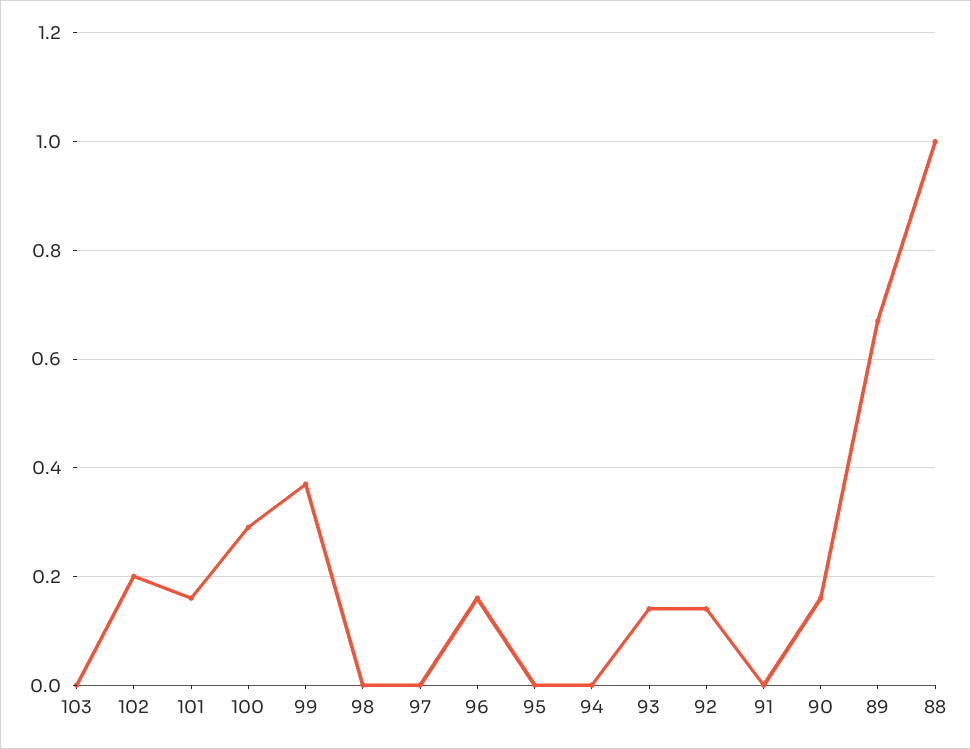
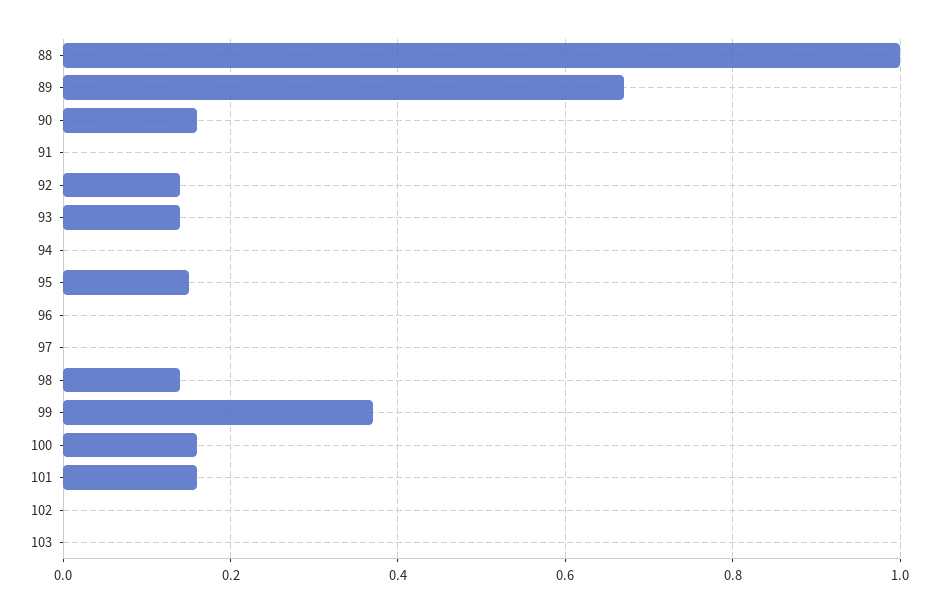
  {
    "103": 0,
-   "102": 0.2,
+   "102": 0,
    "101": 0.15,
-   "100": 0.3,
+   "100": 0.15,
    "99": 0.35,
-   "98": 0,
+   "98": 0.15,
    "97": 0,
-   "96": 0.15,
+   "96": 0,
-   "95": 0,
+   "95": 0.15,
    "94": 0,
    "93": 0.15,
    "92": 0.15,
    "91": 0,
    "90": 0.15,
    "89": 0.65,
    "88": 1
  }

